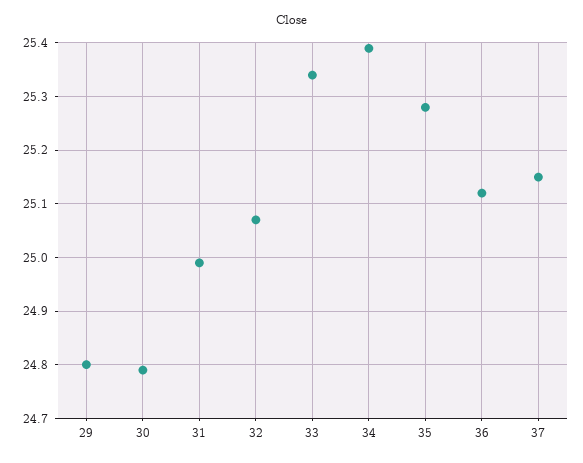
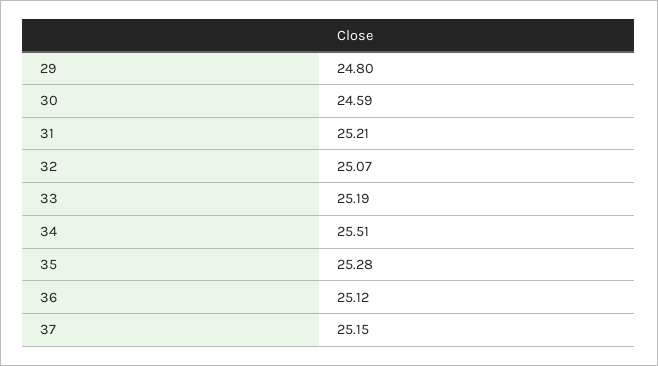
  {
    "29": 24.8,
-   "30": 24.8,
+   "30": 24.59,
-   "31": 25,
+   "31": 25.21,
    "32": 25.07,
-   "33": 25.35,
+   "33": 25.19,
-   "34": 25.4,
+   "34": 25.51,
    "35": 25.28,
    "36": 25.12,
    "37": 25.15
  }

